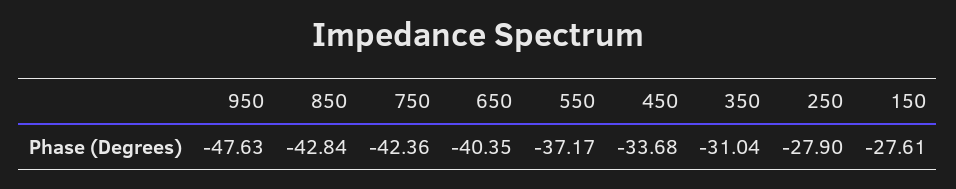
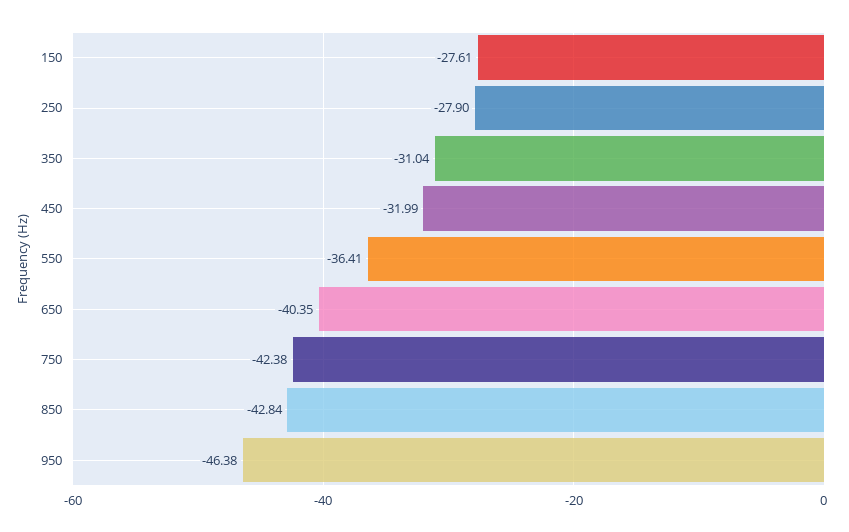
  {
-   "950": -47.63,
+   "950": -46.38,
    "850": -42.84,
-   "750": -42.36,
+   "750": -42.38,
    "650": -40.35,
-   "550": -37.17,
+   "550": -36.41,
-   "450": -33.68,
+   "450": -31.99,
    "350": -31.04,
    "250": -27.9,
    "150": -27.61
  }

